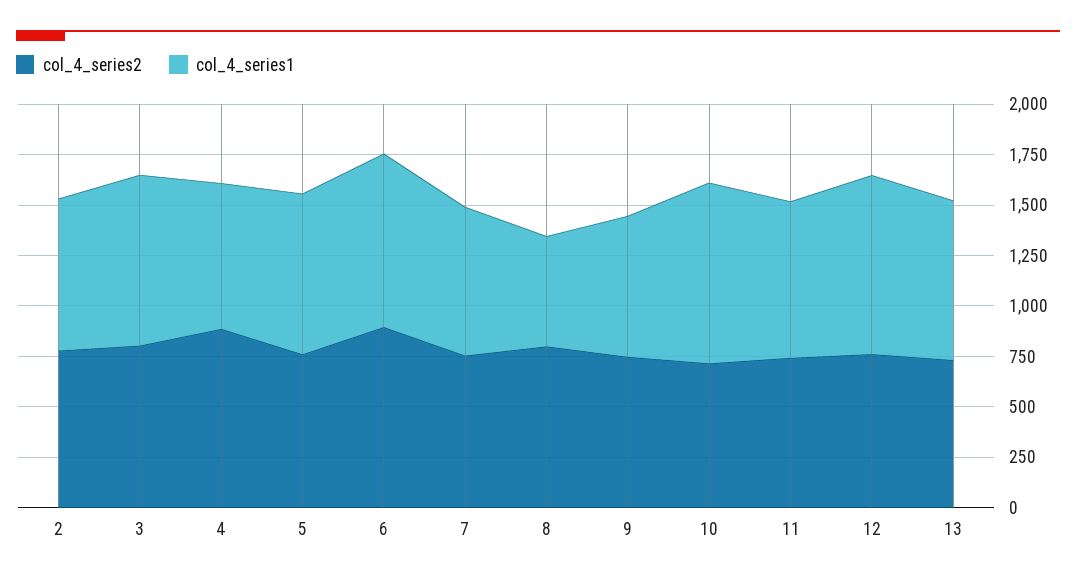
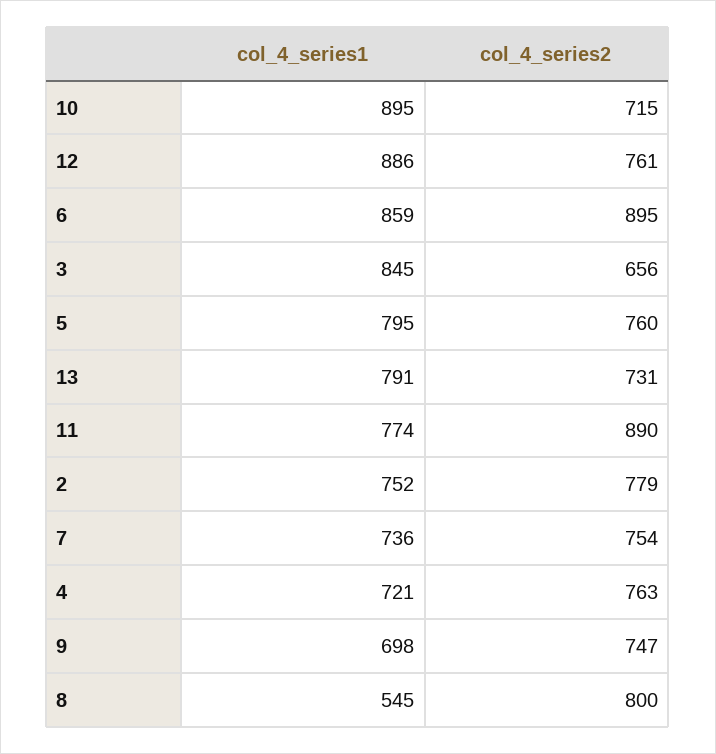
  {
    "col_4_series2": {
      "2": 779,
-     "3": 800,
+     "3": 656,
-     "4": 900,
+     "4": 763,
      "5": 760,
      "6": 895,
      "7": 754,
      "8": 800,
      "9": 747,
      "10": 715,
-     "11": 750,
+     "11": 890,
      "12": 761,
      "13": 731
    },
    "col_4_series1": {
      "2": 752,
      "3": 845,
      "4": 721,
      "5": 795,
      "6": 859,
      "7": 736,
      "8": 545,
      "9": 698,
      "10": 895,
      "11": 774,
      "12": 886,
      "13": 791
    }
  }

